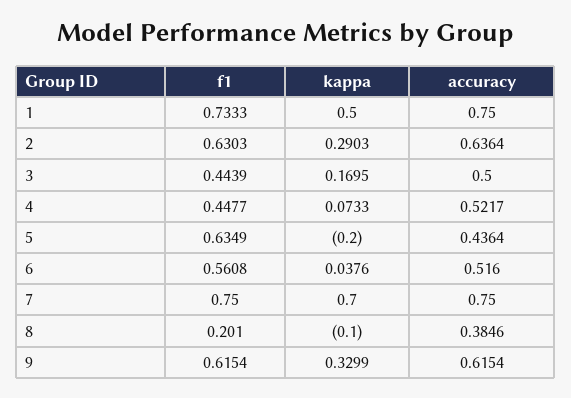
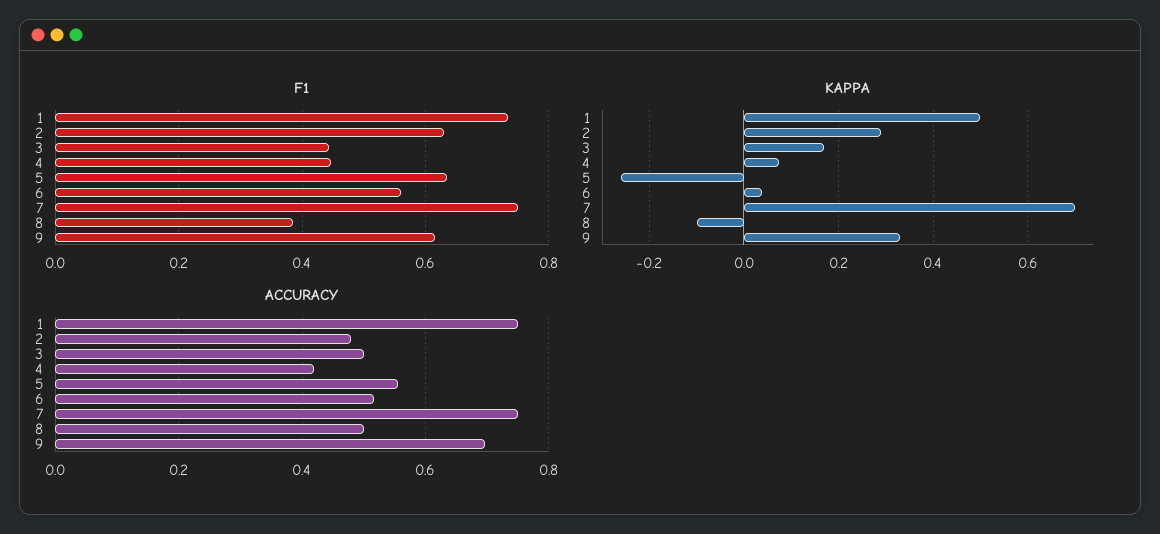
  {
    "f1": {
      "1": 0.7333,
      "2": 0.6303,
      "3": 0.4439,
      "4": 0.4477,
      "5": 0.6349,
      "6": 0.5608,
      "7": 0.75,
-     "8": 0.201,
+     "8": 0.38,
      "9": 0.6154
    },
    "kappa": {
      "1": 0.5,
      "2": 0.2903,
      "3": 0.1695,
      "4": 0.0733,
-     "5": -0.2,
+     "5": -0.26,
      "6": 0.0376,
      "7": 0.7,
      "8": -0.1,
      "9": 0.3299
    },
    "accuracy": {
      "1": 0.75,
-     "2": 0.6364,
+     "2": 0.48,
      "3": 0.5,
-     "4": 0.5217,
+     "4": 0.42,
-     "5": 0.4364,
+     "5": 0.56,
      "6": 0.516,
      "7": 0.75,
-     "8": 0.3846,
+     "8": 0.5,
-     "9": 0.6154
+     "9": 0.7
    }
  }

